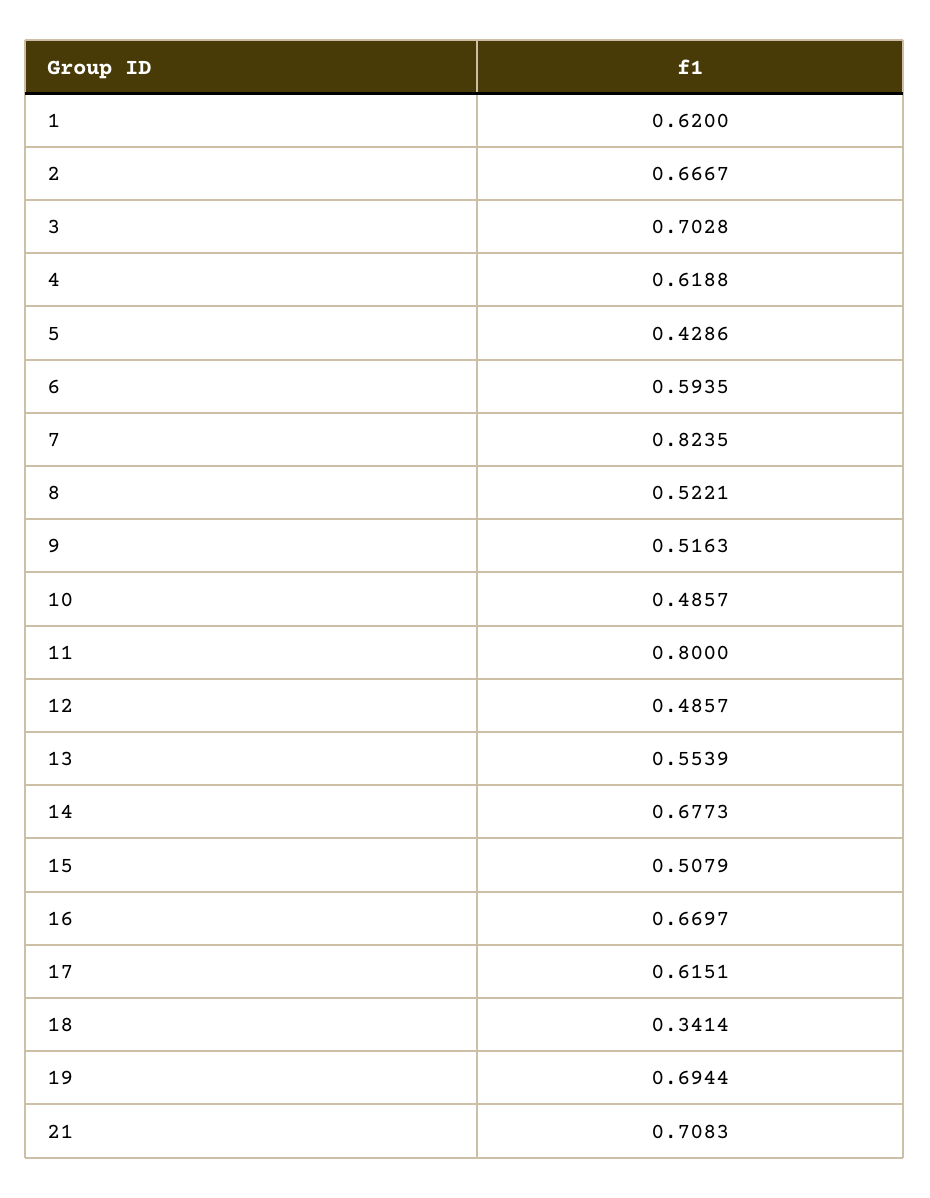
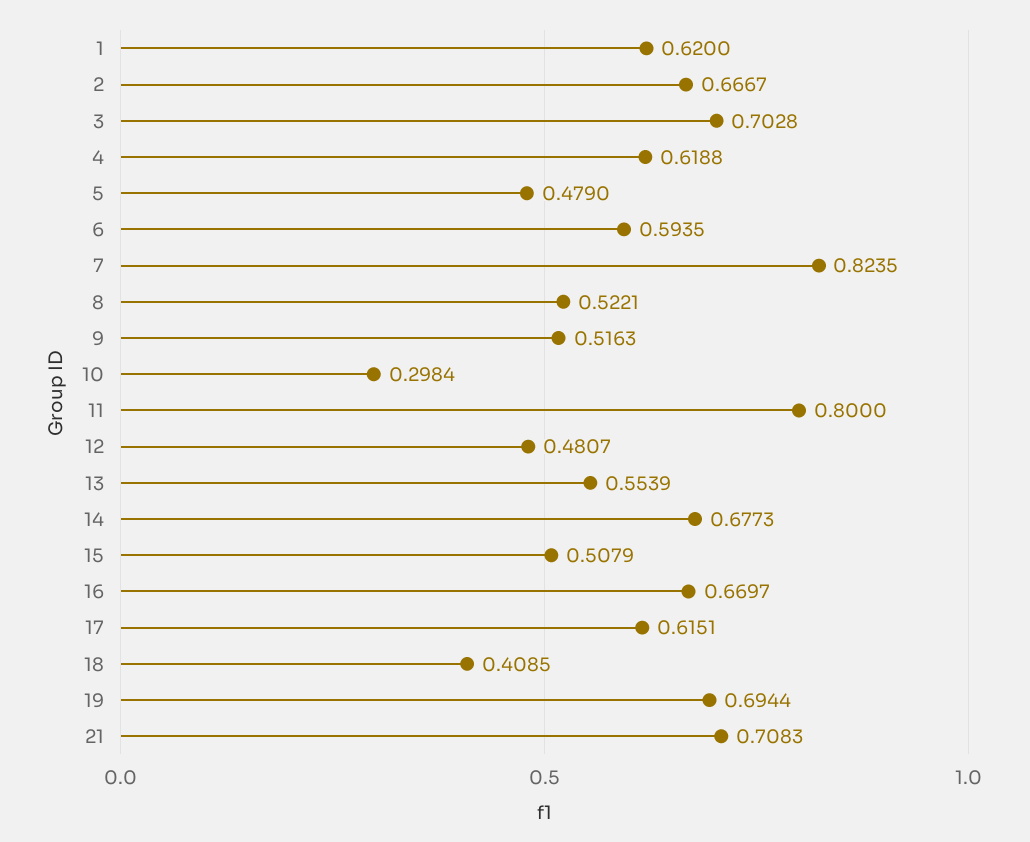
  {
    "1": 0.62,
    "2": 0.6667,
    "3": 0.7028,
    "4": 0.6188,
-   "5": 0.4286,
+   "5": 0.479,
    "6": 0.5935,
    "7": 0.8235,
    "8": 0.5221,
    "9": 0.5163,
-   "10": 0.4857,
+   "10": 0.2984,
    "11": 0.8,
-   "12": 0.4857,
+   "12": 0.4807,
    "13": 0.5539,
    "14": 0.6773,
    "15": 0.5079,
    "16": 0.6697,
    "17": 0.6151,
-   "18": 0.3414,
+   "18": 0.4085,
    "19": 0.6944,
    "21": 0.7083
  }

